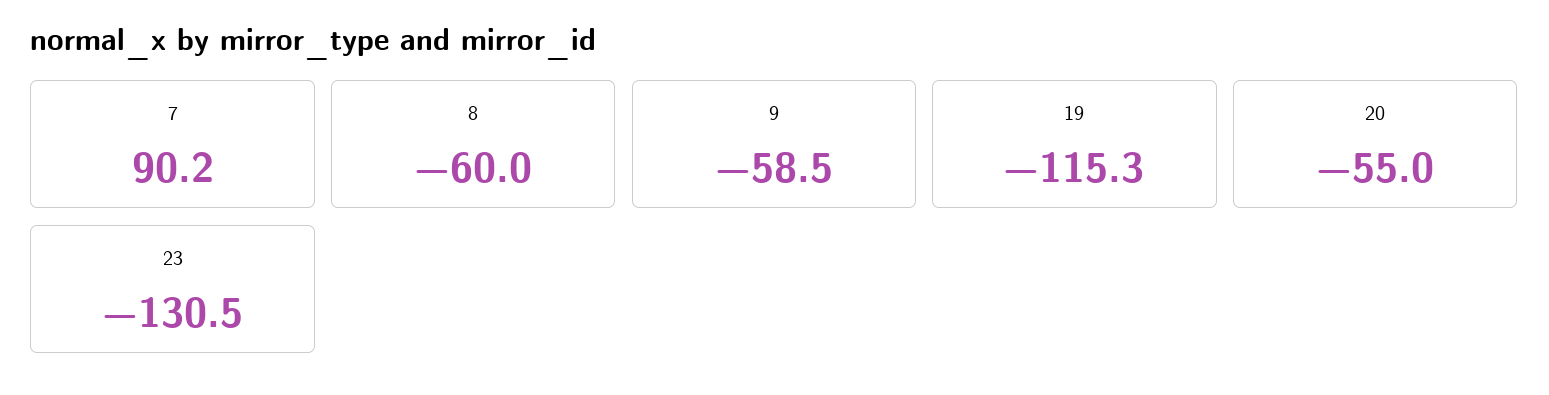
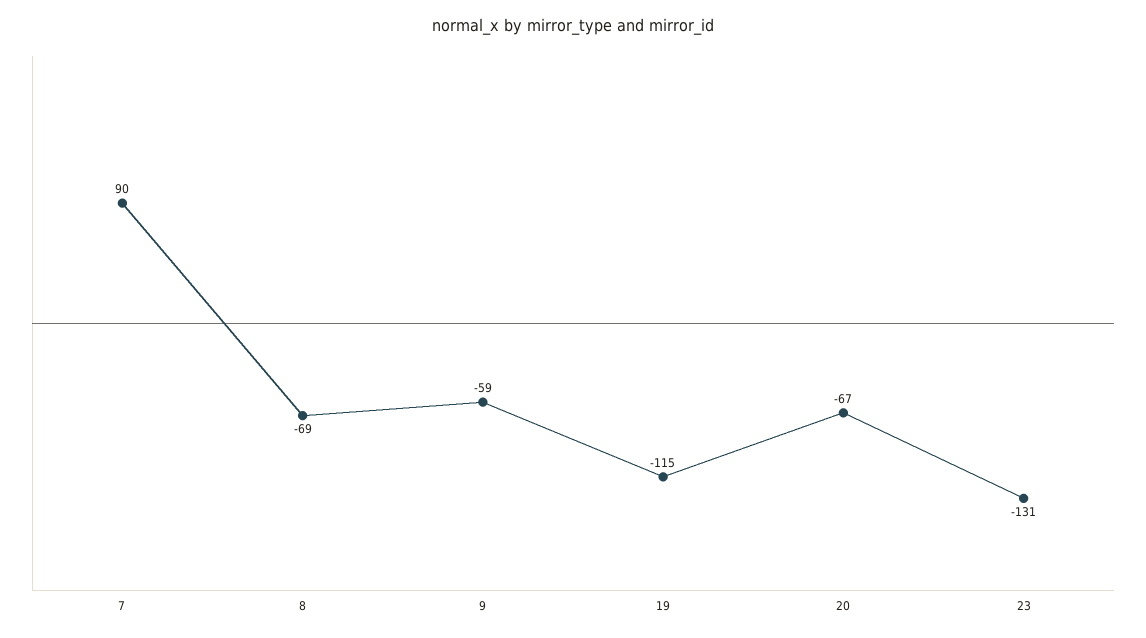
  {
    "7": 90.2,
-   "8": -60,
+   "8": -69,
    "9": -58.5,
    "19": -115.3,
-   "20": -55,
+   "20": -67,
    "23": -130.5
  }

